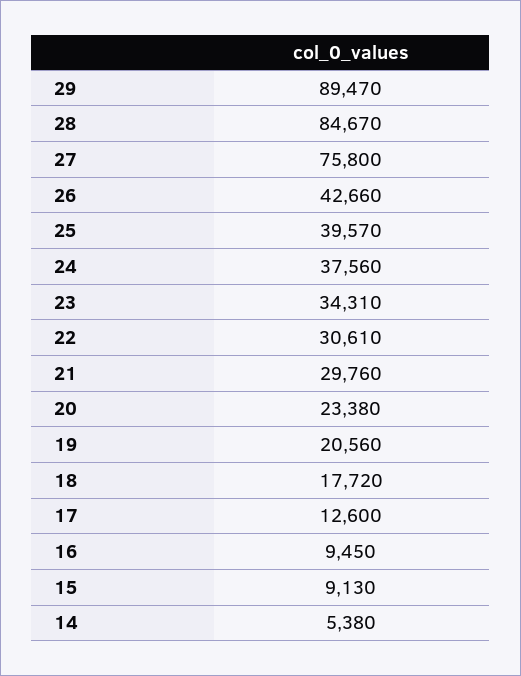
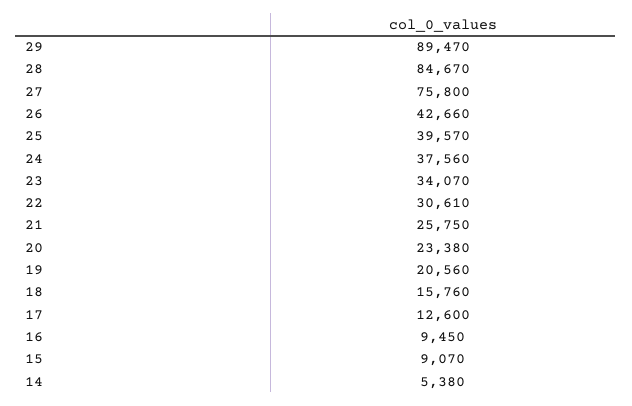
  {
    "29": 89470,
    "28": 84670,
    "27": 75800,
    "26": 42660,
    "25": 39570,
    "24": 37560,
-   "23": 34310,
+   "23": 34070,
    "22": 30610,
-   "21": 29760,
+   "21": 25750,
    "20": 23380,
    "19": 20560,
-   "18": 17720,
+   "18": 15760,
    "17": 12600,
    "16": 9450,
-   "15": 9130,
+   "15": 9070,
    "14": 5380
  }

